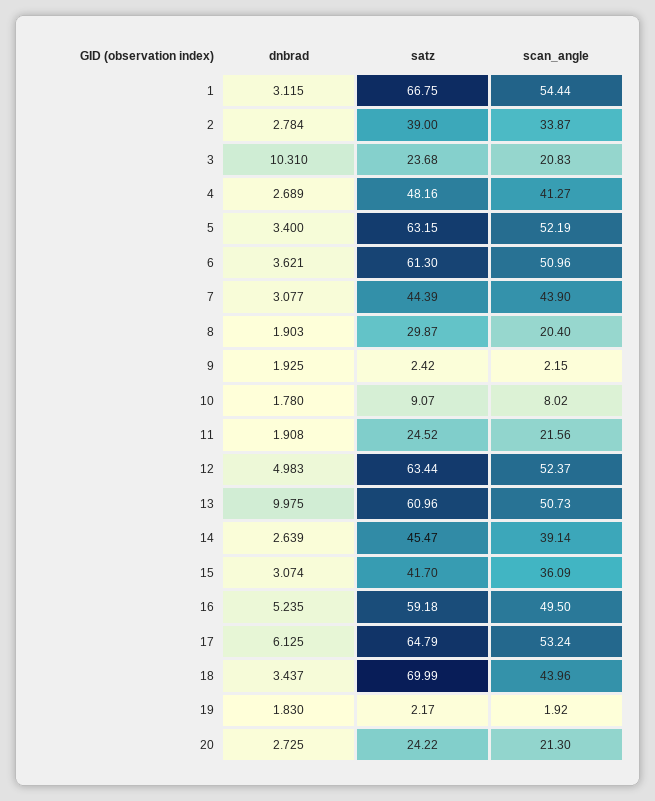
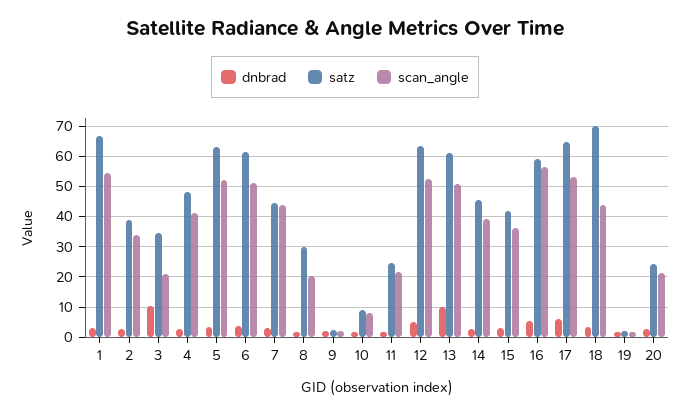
  {
    "dnbrad": {
      "1": 3.115,
      "2": 2.784,
      "3": 10.31,
      "4": 2.689,
      "5": 3.4,
      "6": 3.621,
      "7": 3.077,
      "8": 1.903,
      "9": 1.925,
      "10": 1.78,
      "11": 1.908,
      "12": 4.983,
      "13": 9.975,
      "14": 2.639,
      "15": 3.074,
      "16": 5.235,
      "17": 6.125,
      "18": 3.437,
      "19": 1.83,
      "20": 2.725
    },
    "satz": {
      "1": 66.75,
      "2": 39,
-     "3": 23.68,
+     "3": 34,
      "4": 48.16,
      "5": 63.15,
      "6": 61.3,
      "7": 44.39,
      "8": 29.87,
      "9": 2.42,
      "10": 9.07,
      "11": 24.52,
      "12": 63.44,
      "13": 60.96,
      "14": 45.47,
      "15": 41.7,
      "16": 59.18,
      "17": 64.79,
      "18": 69.99,
      "19": 2.17,
      "20": 24.22
    },
    "scan_angle": {
      "1": 54.44,
      "2": 33.87,
      "3": 20.83,
      "4": 41.27,
      "5": 52.19,
      "6": 50.96,
      "7": 43.9,
      "8": 20.4,
      "9": 2.15,
      "10": 8.02,
      "11": 21.56,
      "12": 52.37,
      "13": 50.73,
      "14": 39.14,
      "15": 36.09,
-     "16": 49.5,
+     "16": 56,
      "17": 53.24,
      "18": 43.96,
      "19": 1.92,
      "20": 21.3
    }
  }

